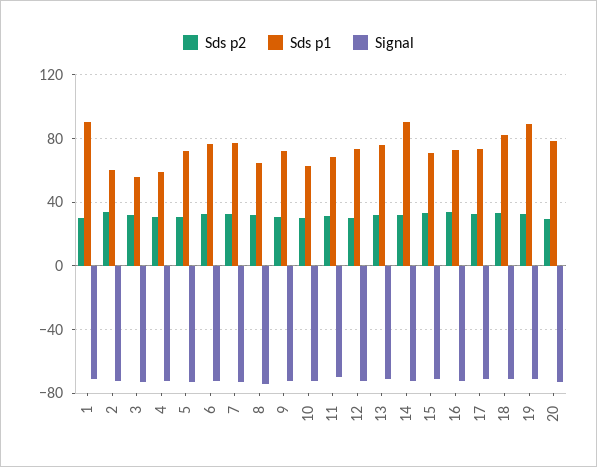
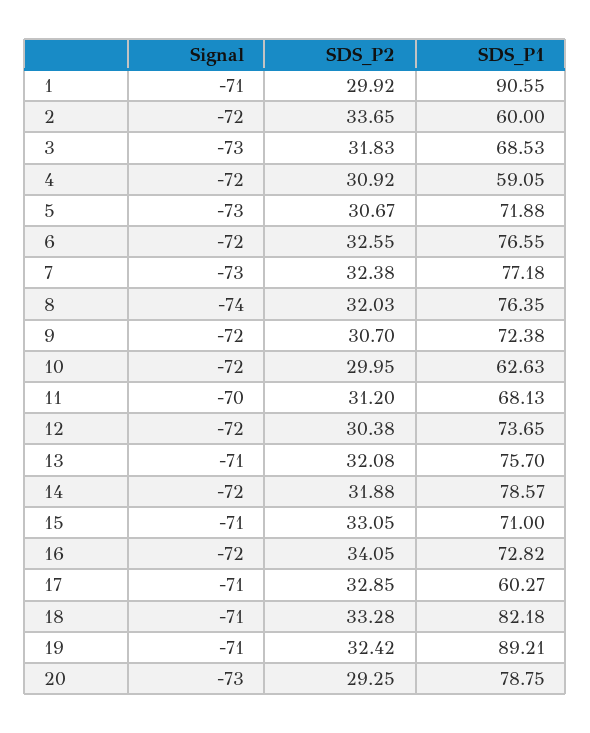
  {
    "Sds p2": {
      "1": 29.92,
      "2": 33.65,
      "3": 31.83,
      "4": 30.92,
      "5": 30.67,
      "6": 32.55,
      "7": 32.38,
      "8": 32.03,
      "9": 30.7,
      "10": 29.95,
      "11": 31.2,
      "12": 30.38,
      "13": 32.08,
      "14": 31.88,
      "15": 33.05,
      "16": 34.05,
      "17": 32.85,
      "18": 33.28,
      "19": 32.42,
      "20": 29.25
    },
    "Sds p1": {
      "1": 90.55,
      "2": 60,
-     "3": 55,
+     "3": 68.53,
      "4": 59.05,
      "5": 71.88,
      "6": 76.55,
      "7": 77.18,
-     "8": 65,
+     "8": 76.35,
      "9": 72.38,
      "10": 62.63,
      "11": 68.13,
      "12": 73.65,
      "13": 75.7,
-     "14": 90,
+     "14": 78.57,
      "15": 71,
      "16": 72.82,
-     "17": 75,
+     "17": 60.27,
      "18": 82.18,
      "19": 89.21,
      "20": 78.75
    },
    "Signal": {
      "1": -71,
      "2": -72,
      "3": -73,
      "4": -72,
      "5": -73,
      "6": -72,
      "7": -73,
      "8": -74,
      "9": -72,
      "10": -72,
      "11": -70,
      "12": -72,
      "13": -71,
      "14": -72,
      "15": -71,
      "16": -72,
      "17": -71,
      "18": -71,
      "19": -71,
      "20": -73
    }
  }

